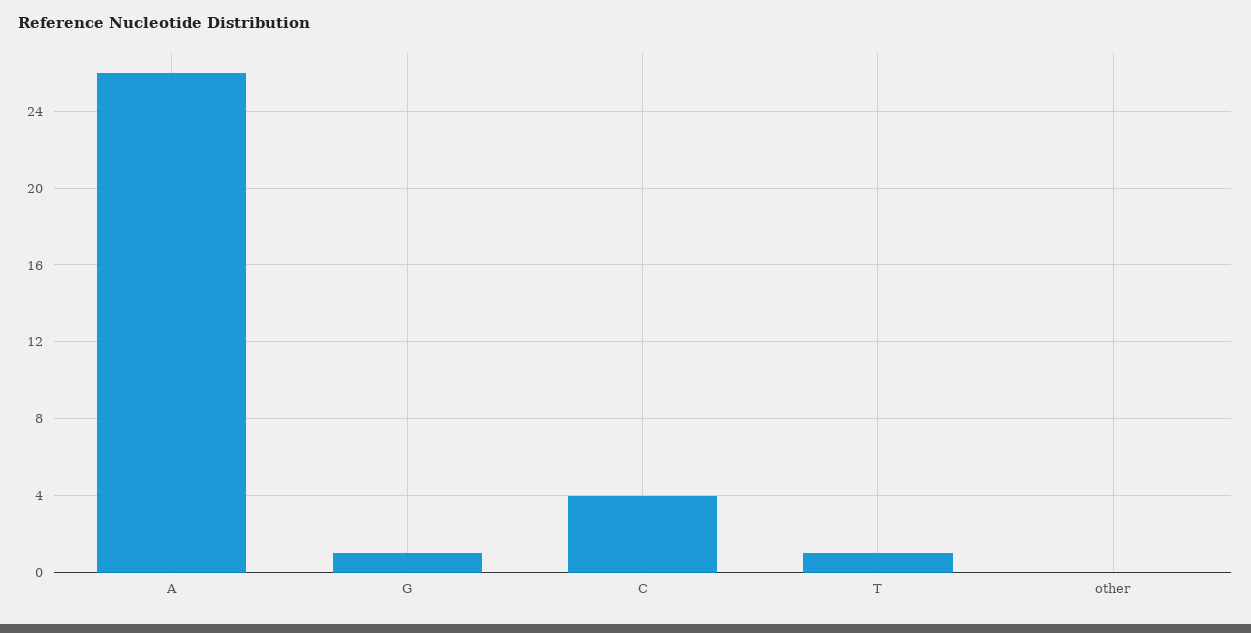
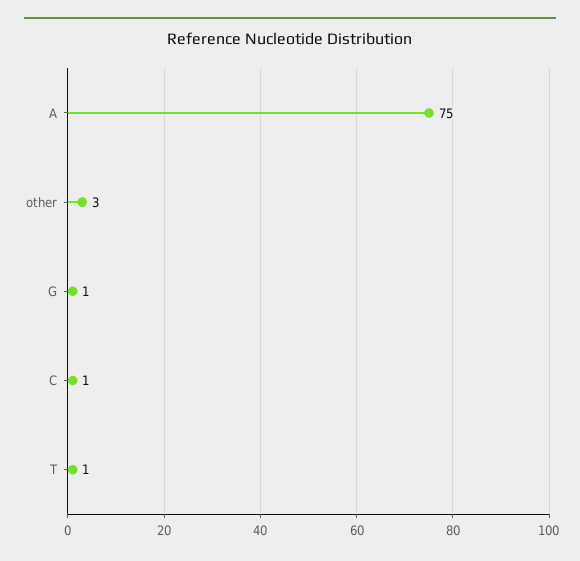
  {
-   "A": 26,
+   "A": 75,
    "G": 1,
-   "C": 4,
+   "C": 1,
    "T": 1,
-   "other": 0
+   "other": 3
  }

